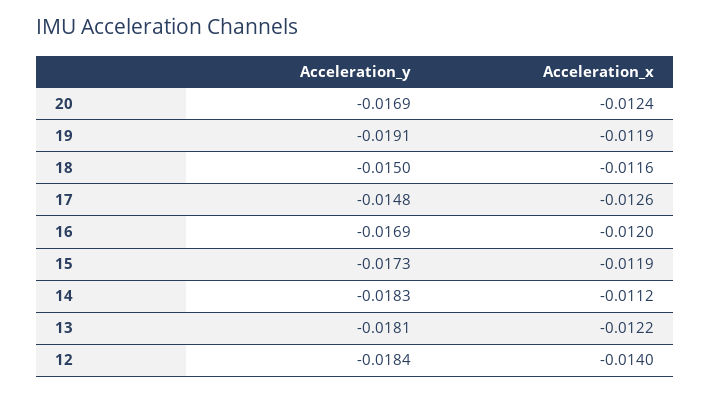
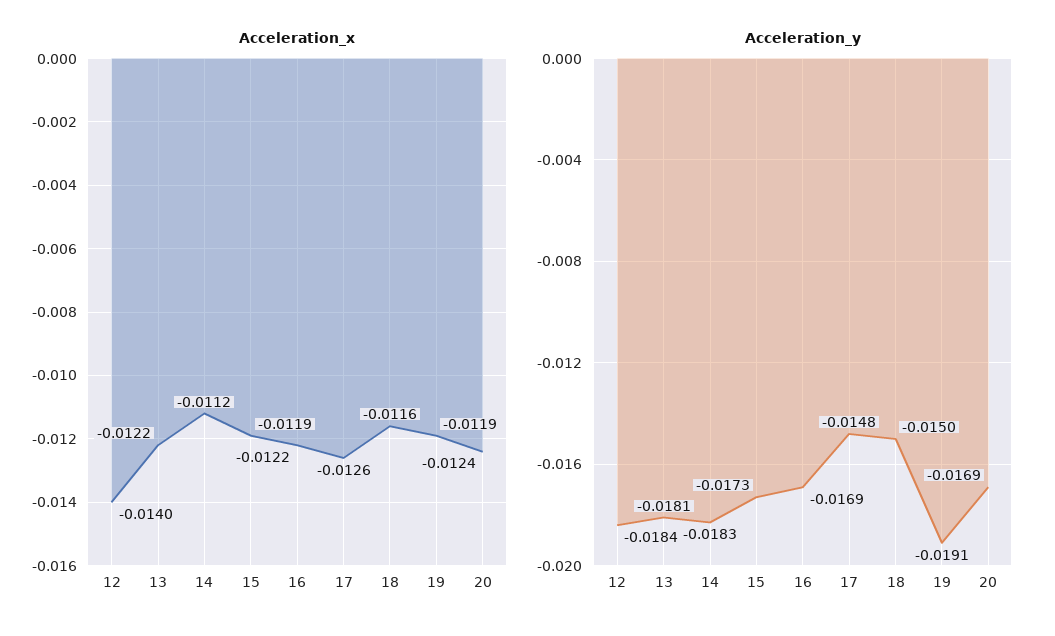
  {
    "Acceleration_y": {
      "20": -0.0169,
      "19": -0.0191,
      "18": -0.015,
      "17": -0.0148,
      "16": -0.0169,
      "15": -0.0173,
      "14": -0.0183,
      "13": -0.0181,
      "12": -0.0184
    },
    "Acceleration_x": {
      "20": -0.0124,
      "19": -0.0119,
      "18": -0.0116,
      "17": -0.0126,
-     "16": -0.012,
+     "16": -0.0122,
      "15": -0.0119,
      "14": -0.0112,
      "13": -0.0122,
      "12": -0.014
    }
  }

